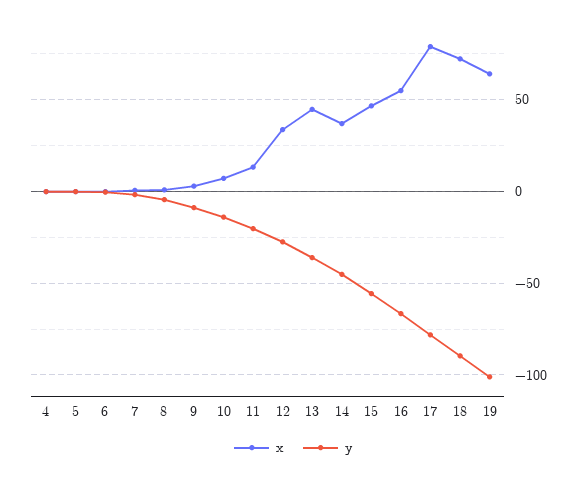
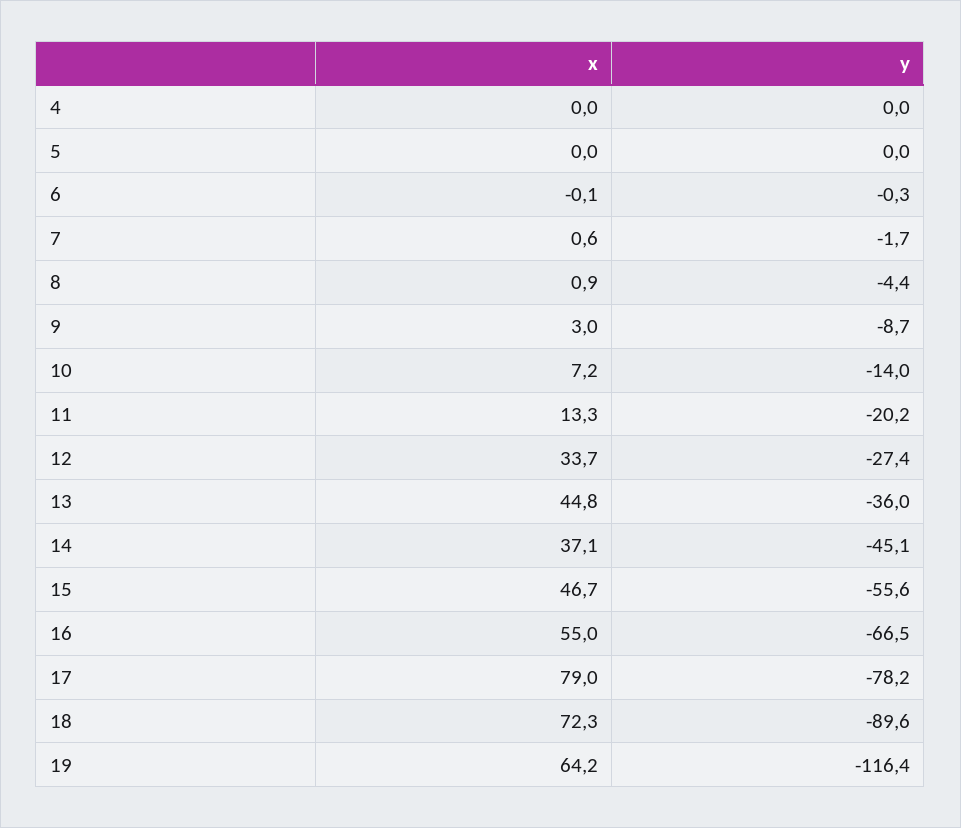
  {
    "x": {
      "4": 0,
      "5": 0,
      "6": -0.1,
      "7": 0.6,
      "8": 0.9,
      "9": 3,
      "10": 7.2,
      "11": 13.3,
      "12": 33.7,
      "13": 44.8,
      "14": 37.1,
      "15": 46.7,
      "16": 55,
      "17": 79,
      "18": 72.3,
      "19": 64.2
    },
    "y": {
      "4": 0,
      "5": 0,
      "6": -0.3,
      "7": -1.7,
      "8": -4.4,
      "9": -8.7,
      "10": -14,
      "11": -20.2,
      "12": -27.4,
      "13": -36,
      "14": -45.1,
      "15": -55.6,
      "16": -66.5,
      "17": -78.2,
      "18": -89.6,
-     "19": -100
+     "19": -116.4
    }
  }

